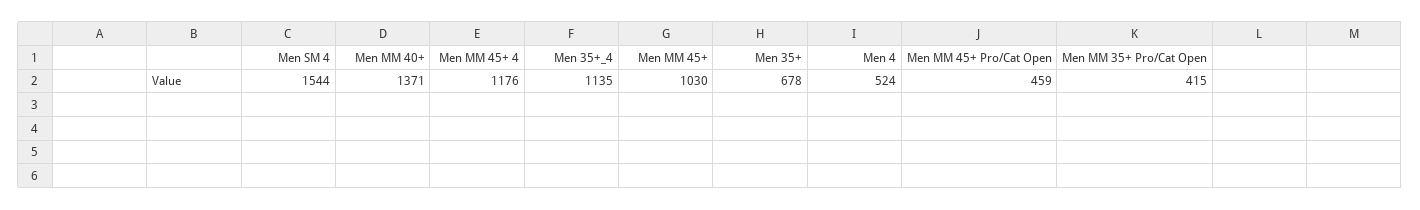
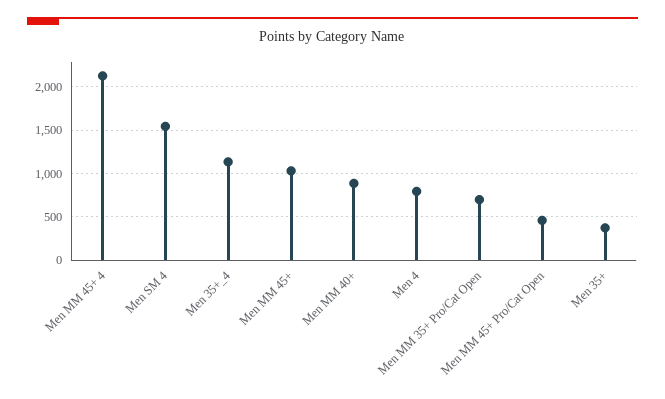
  {
    "Men SM 4": 1544,
-   "Men MM 40+": 1371,
+   "Men MM 40+": 900,
-   "Men MM 45+ 4": 1176,
+   "Men MM 45+ 4": 2100,
    "Men 35+_4": 1135,
    "Men MM 45+": 1030,
-   "Men 35+": 678,
+   "Men 35+": 400,
-   "Men 4": 524,
+   "Men 4": 800,
    "Men MM 45+ Pro/Cat Open": 459,
-   "Men MM 35+ Pro/Cat Open": 415
+   "Men MM 35+ Pro/Cat Open": 700
  }

